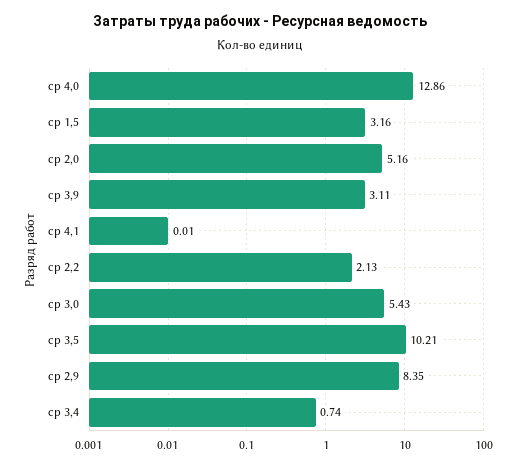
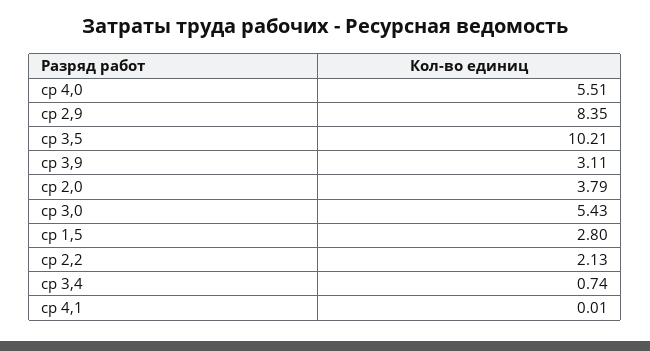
  {
-   "ср 4,0": 12.86,
+   "ср 4,0": 5.51,
-   "ср 1,5": 3.16,
+   "ср 1,5": 2.8,
-   "ср 2,0": 5.16,
+   "ср 2,0": 3.79,
    "ср 3,9": 3.11,
    "ср 4,1": 0.01,
    "ср 2,2": 2.13,
    "ср 3,0": 5.43,
    "ср 3,5": 10.21,
    "ср 2,9": 8.35,
    "ср 3,4": 0.74
  }

